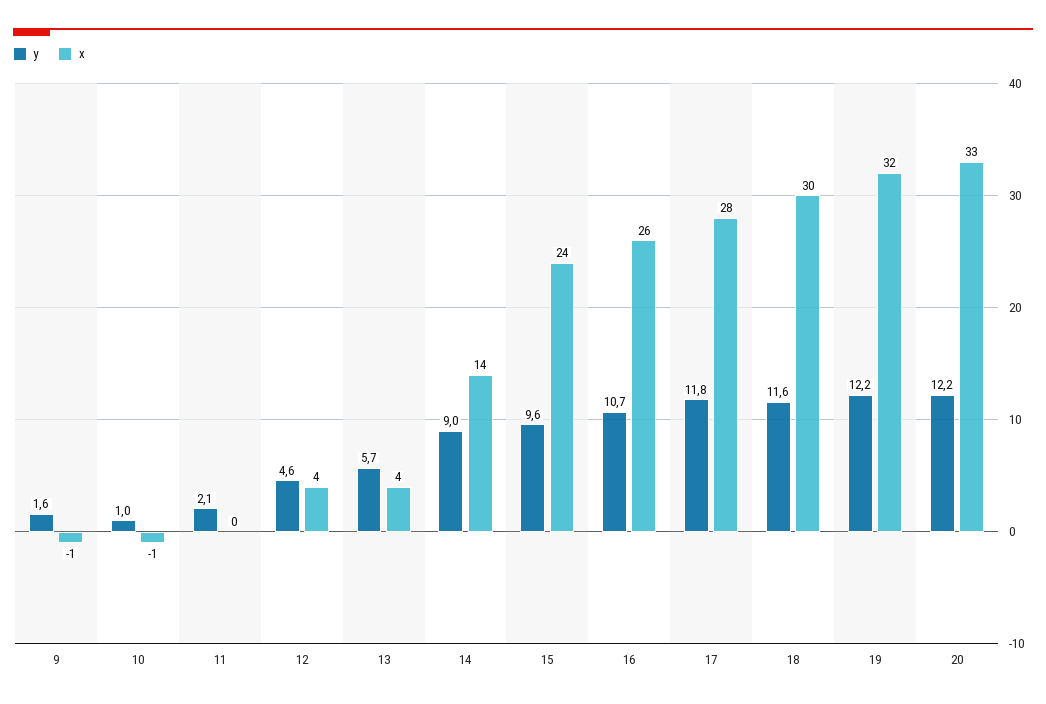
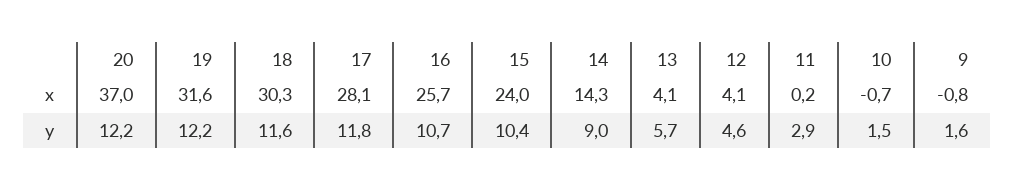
  {
    "y": {
      "9": 1.6,
-     "10": 1,
+     "10": 1.5,
-     "11": 2.1,
+     "11": 2.9,
      "12": 4.6,
      "13": 5.7,
      "14": 9,
-     "15": 9.6,
+     "15": 10.4,
      "16": 10.7,
      "17": 11.8,
      "18": 11.6,
      "19": 12.2,
      "20": 12.2
    },
    "x": {
      "9": -0.8,
      "10": -0.7,
      "11": 0.2,
      "12": 4.1,
      "13": 4.1,
      "14": 14.3,
      "15": 24,
      "16": 25.7,
      "17": 28.1,
      "18": 30.3,
      "19": 31.6,
-     "20": 33
+     "20": 37
    }
  }

